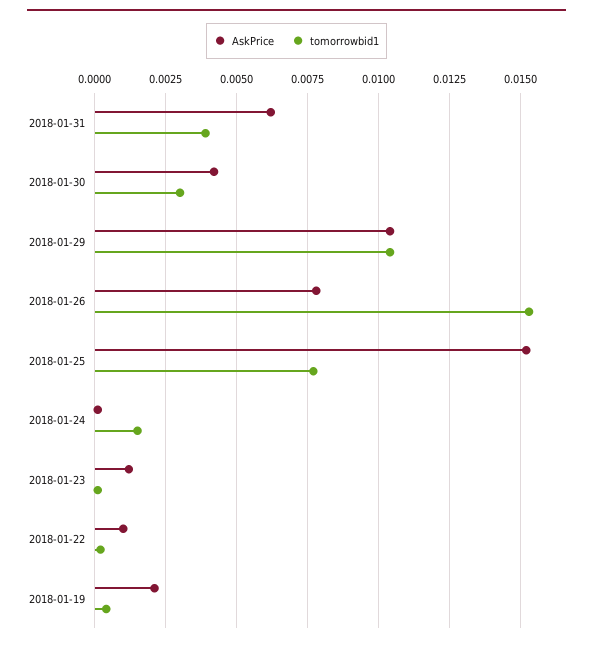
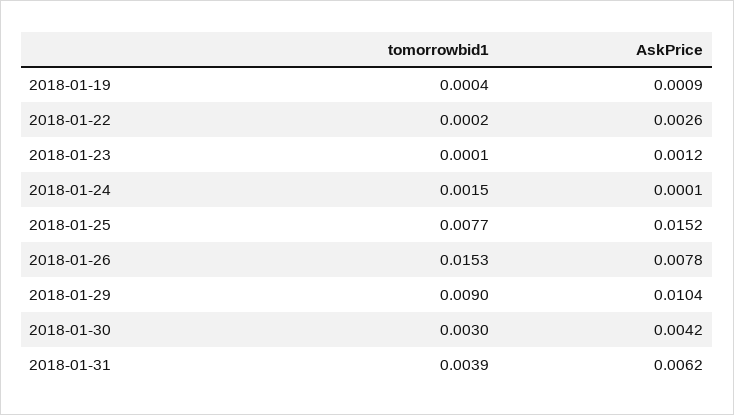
  {
    "AskPrice": {
      "2018-01-31": 0.0062,
      "2018-01-30": 0.0042,
      "2018-01-29": 0.0104,
      "2018-01-26": 0.0078,
      "2018-01-25": 0.0152,
      "2018-01-24": 0.0001,
      "2018-01-23": 0.0012,
-     "2018-01-22": 0.001,
+     "2018-01-22": 0.0026,
-     "2018-01-19": 0.002
+     "2018-01-19": 0.0009
    },
    "tomorrowbid1": {
      "2018-01-31": 0.0039,
      "2018-01-30": 0.003,
-     "2018-01-29": 0.0105,
+     "2018-01-29": 0.009,
      "2018-01-26": 0.0153,
      "2018-01-25": 0.0077,
      "2018-01-24": 0.0015,
      "2018-01-23": 0.0001,
      "2018-01-22": 0.0002,
      "2018-01-19": 0.0004
    }
  }

